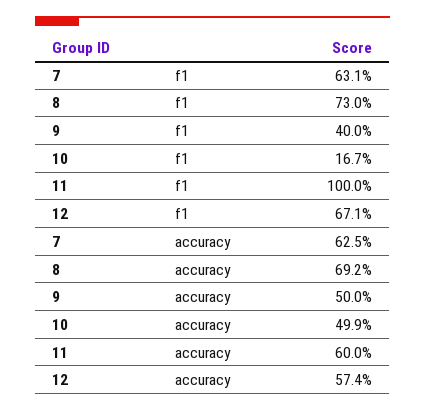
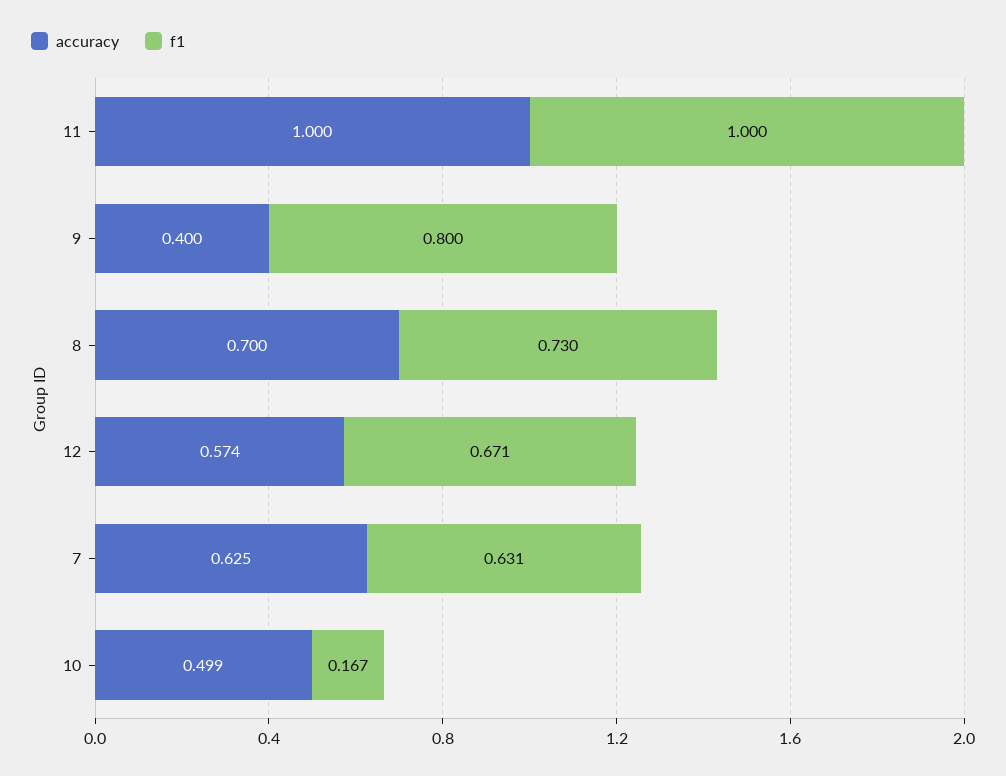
  {
    "f1": {
      "7": 0.631,
      "8": 0.73,
-     "9": 0.4,
+     "9": 0.8,
      "10": 0.167,
      "11": 1,
      "12": 0.671
    },
    "accuracy": {
      "7": 0.625,
-     "8": 0.692,
+     "8": 0.7,
-     "9": 0.5,
+     "9": 0.4,
      "10": 0.499,
-     "11": 0.6,
+     "11": 1,
      "12": 0.574
    }
  }

